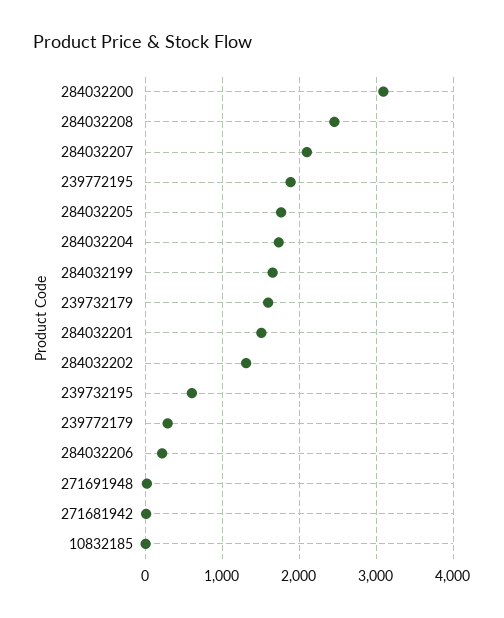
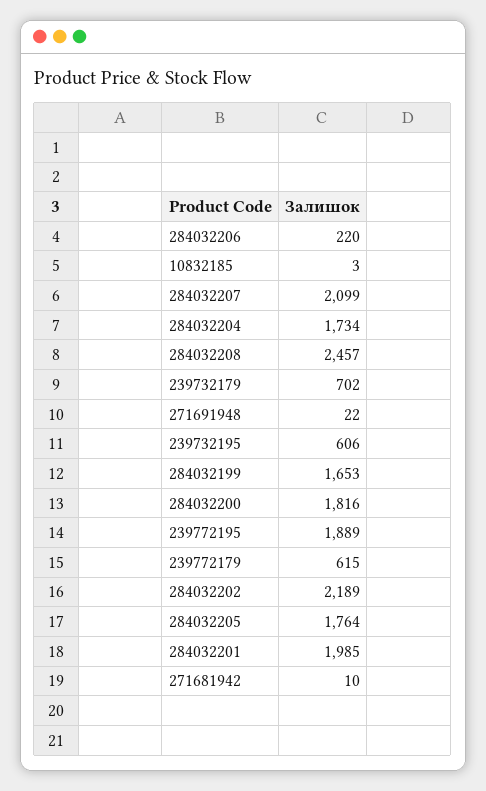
  {
-   "284032200": 3100,
+   "284032200": 1816,
    "284032208": 2457,
    "284032207": 2099,
    "239772195": 1889,
    "284032205": 1764,
    "284032204": 1734,
    "284032199": 1653,
-   "239732179": 1600,
+   "239732179": 702,
-   "284032201": 1500,
+   "284032201": 1985,
-   "284032202": 1300,
+   "284032202": 2189,
    "239732195": 606,
-   "239772179": 300,
+   "239772179": 615,
    "284032206": 220,
    "271691948": 22,
    "271681942": 10,
    "10832185": 3
  }

